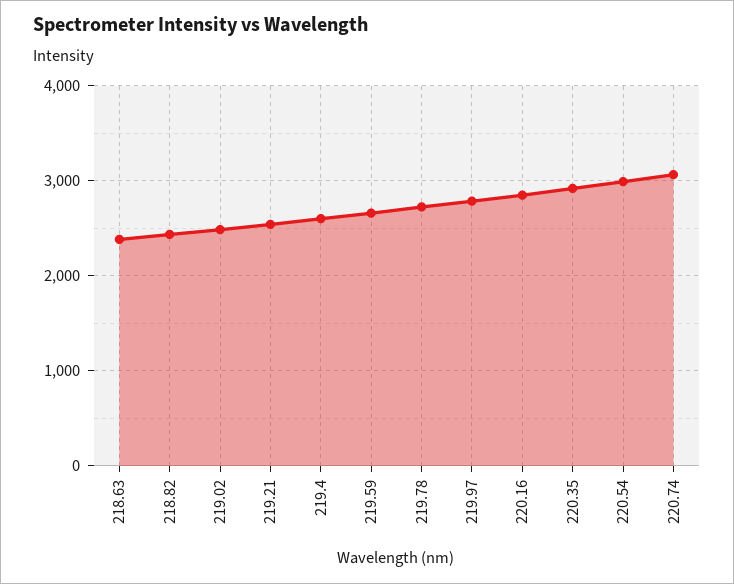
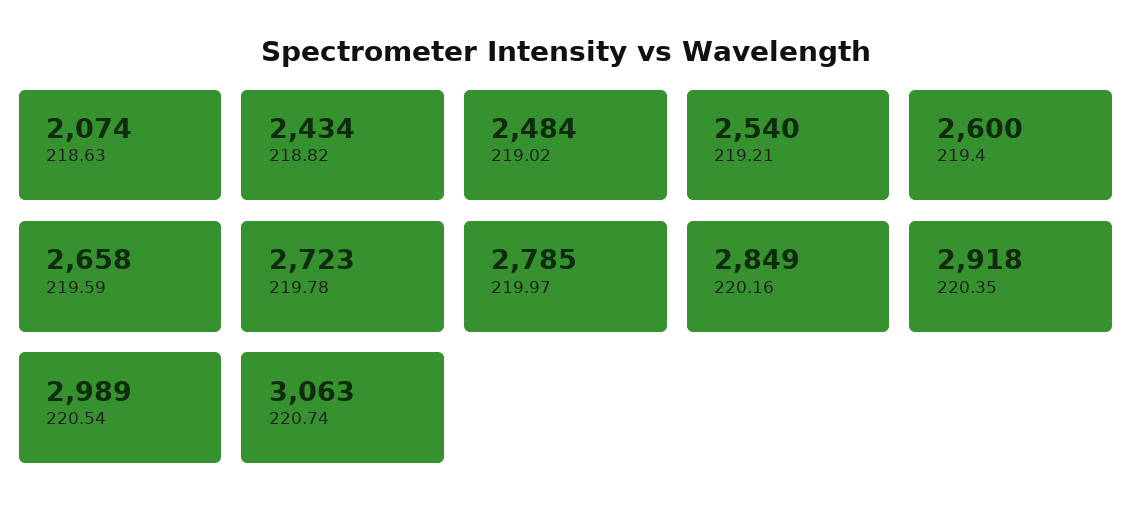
  {
-   "218.63": 2400,
+   "218.63": 2074,
    "218.82": 2434,
    "219.02": 2484,
    "219.21": 2540,
    "219.4": 2600,
    "219.59": 2658,
    "219.78": 2723,
    "219.97": 2785,
    "220.16": 2849,
    "220.35": 2918,
    "220.54": 2989,
    "220.74": 3063
  }

